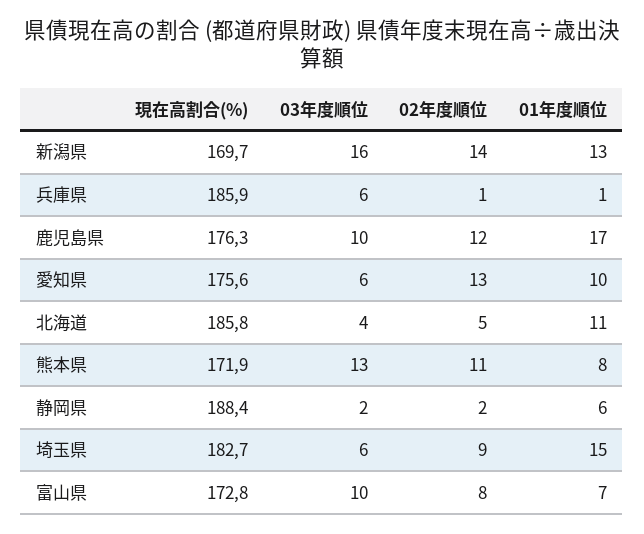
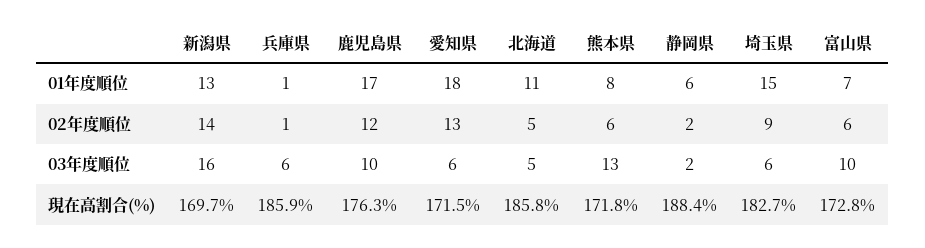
  {
    "現在高割合(%)": {
      "新潟県": 169.7,
      "兵庫県": 185.9,
      "鹿児島県": 176.3,
-     "愛知県": 175.6,
+     "愛知県": 171.5,
      "北海道": 185.8,
-     "熊本県": 171.9,
+     "熊本県": 171.8,
      "静岡県": 188.4,
      "埼玉県": 182.7,
      "富山県": 172.8
    },
    "03年度順位": {
      "新潟県": 16,
      "兵庫県": 6,
      "鹿児島県": 10,
      "愛知県": 6,
-     "北海道": 4,
+     "北海道": 5,
      "熊本県": 13,
      "静岡県": 2,
      "埼玉県": 6,
      "富山県": 10
    },
    "02年度順位": {
      "新潟県": 14,
      "兵庫県": 1,
      "鹿児島県": 12,
      "愛知県": 13,
      "北海道": 5,
-     "熊本県": 11,
+     "熊本県": 6,
      "静岡県": 2,
      "埼玉県": 9,
-     "富山県": 8
+     "富山県": 6
    },
    "01年度順位": {
      "新潟県": 13,
      "兵庫県": 1,
      "鹿児島県": 17,
-     "愛知県": 10,
+     "愛知県": 18,
      "北海道": 11,
      "熊本県": 8,
      "静岡県": 6,
      "埼玉県": 15,
      "富山県": 7
    }
  }

